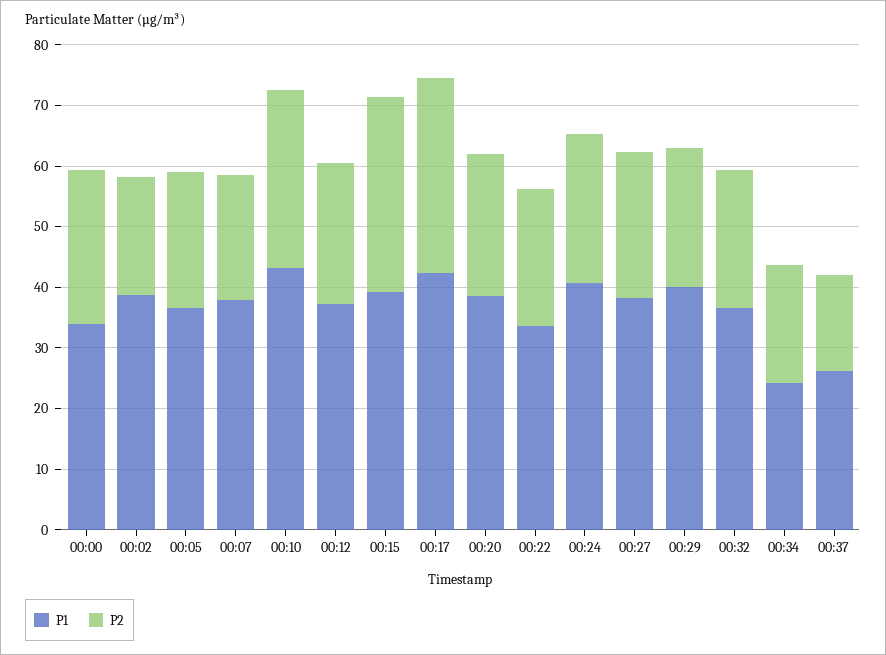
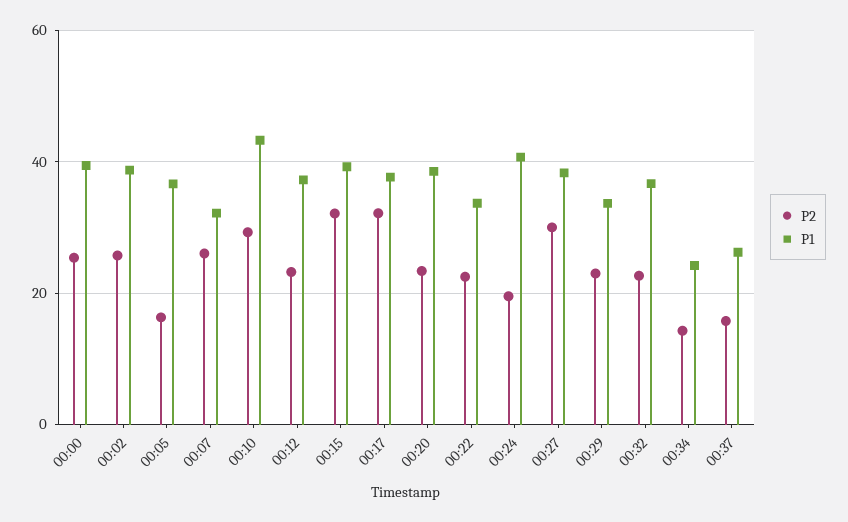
  {
    "P1": {
-     "00:00": 34,
+     "00:00": 40,
      "00:02": 38,
      "00:05": 36,
-     "00:07": 38,
+     "00:07": 32,
      "00:10": 44,
      "00:12": 38,
      "00:15": 40,
-     "00:17": 42,
+     "00:17": 38,
      "00:20": 38,
      "00:22": 34,
      "00:24": 40,
      "00:27": 38,
-     "00:29": 40,
+     "00:29": 34,
      "00:32": 36,
      "00:34": 24,
      "00:37": 26
    },
    "P2": {
      "00:00": 26,
-     "00:02": 20,
+     "00:02": 26,
-     "00:05": 22,
+     "00:05": 16,
-     "00:07": 20,
+     "00:07": 26,
      "00:10": 30,
      "00:12": 24,
      "00:15": 32,
      "00:17": 32,
      "00:20": 24,
      "00:22": 22,
-     "00:24": 24,
+     "00:24": 20,
-     "00:27": 24,
+     "00:27": 30,
      "00:29": 24,
      "00:32": 22,
-     "00:34": 20,
+     "00:34": 14,
      "00:37": 16
    }
  }

